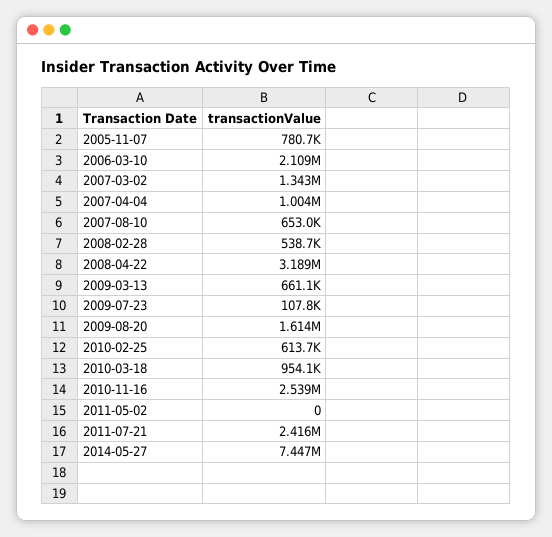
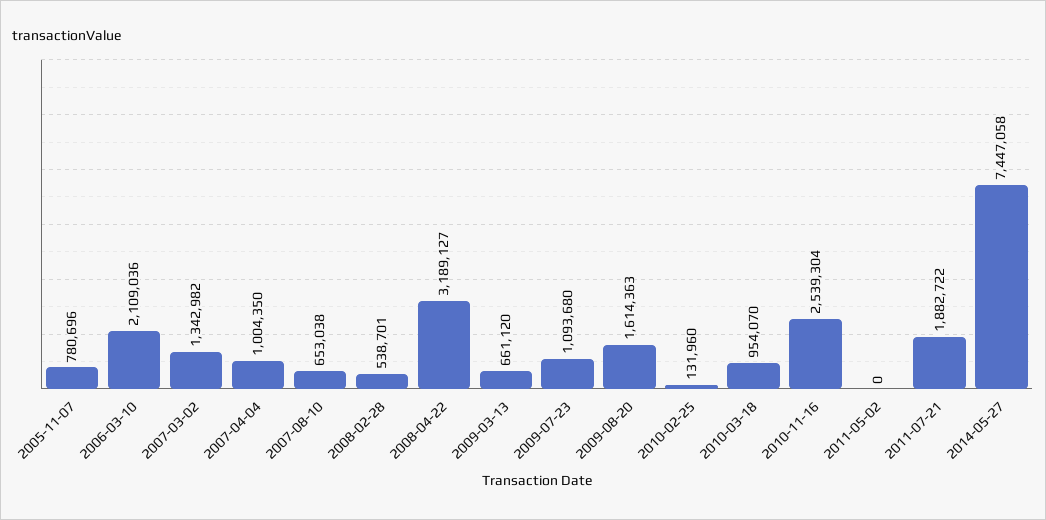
  {
    "2005-11-07": 780696,
    "2006-03-10": 2109036,
    "2007-03-02": 1342982,
    "2007-04-04": 1004350,
    "2007-08-10": 653038,
    "2008-02-28": 538701,
    "2008-04-22": 3189127,
    "2009-03-13": 661120,
-   "2009-07-23": 107800,
+   "2009-07-23": 1093680,
    "2009-08-20": 1614363,
-   "2010-02-25": 613700,
+   "2010-02-25": 131960,
    "2010-03-18": 954070,
    "2010-11-16": 2539304,
    "2011-05-02": 0,
-   "2011-07-21": 2416000,
+   "2011-07-21": 1882722,
    "2014-05-27": 7447058
  }

